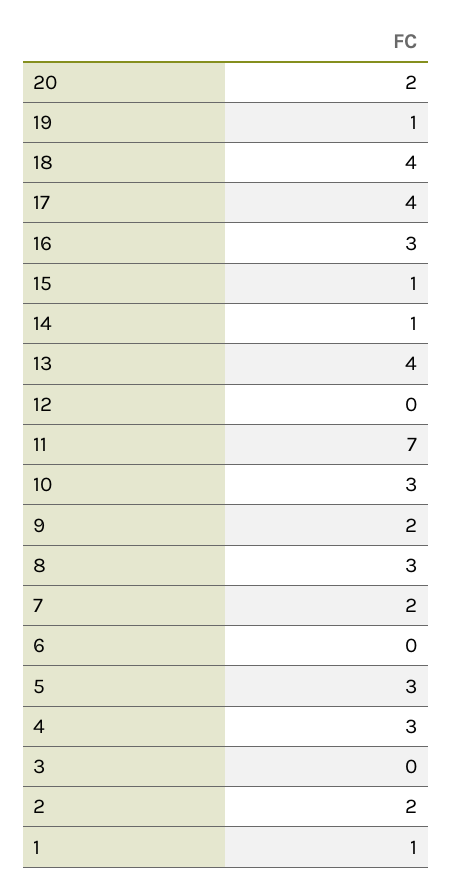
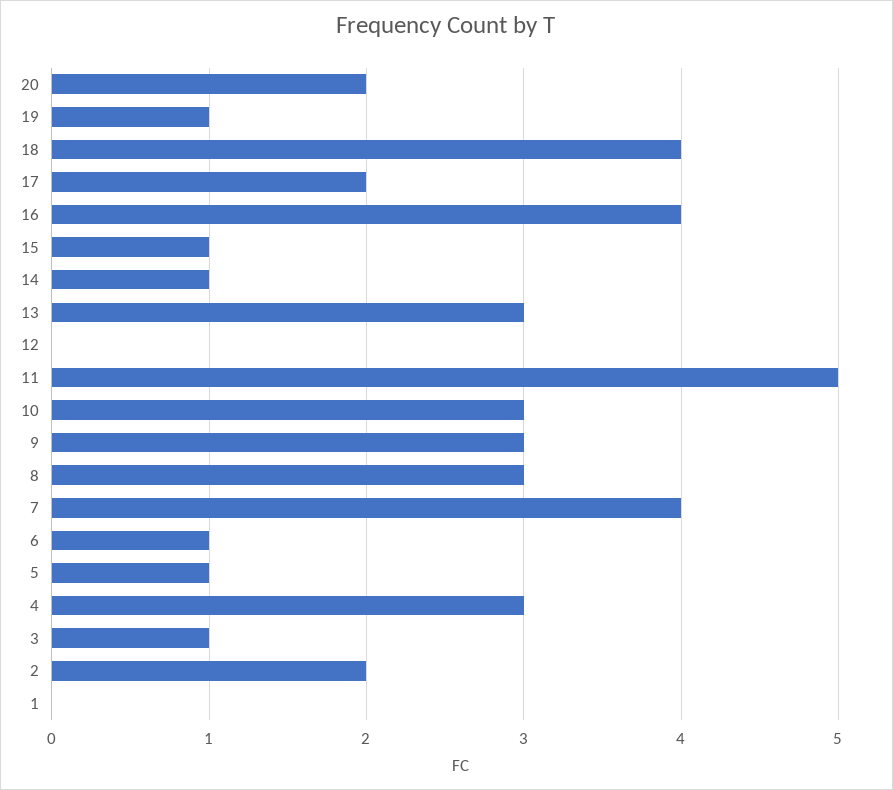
  {
    "20": 2,
    "19": 1,
    "18": 4,
-   "17": 4,
+   "17": 2,
-   "16": 3,
+   "16": 4,
    "15": 1,
    "14": 1,
-   "13": 4,
+   "13": 3,
    "12": 0,
-   "11": 7,
+   "11": 5,
    "10": 3,
-   "9": 2,
+   "9": 3,
    "8": 3,
-   "7": 2,
+   "7": 4,
-   "6": 0,
+   "6": 1,
-   "5": 3,
+   "5": 1,
    "4": 3,
-   "3": 0,
+   "3": 1,
    "2": 2,
-   "1": 1
+   "1": 0
  }

